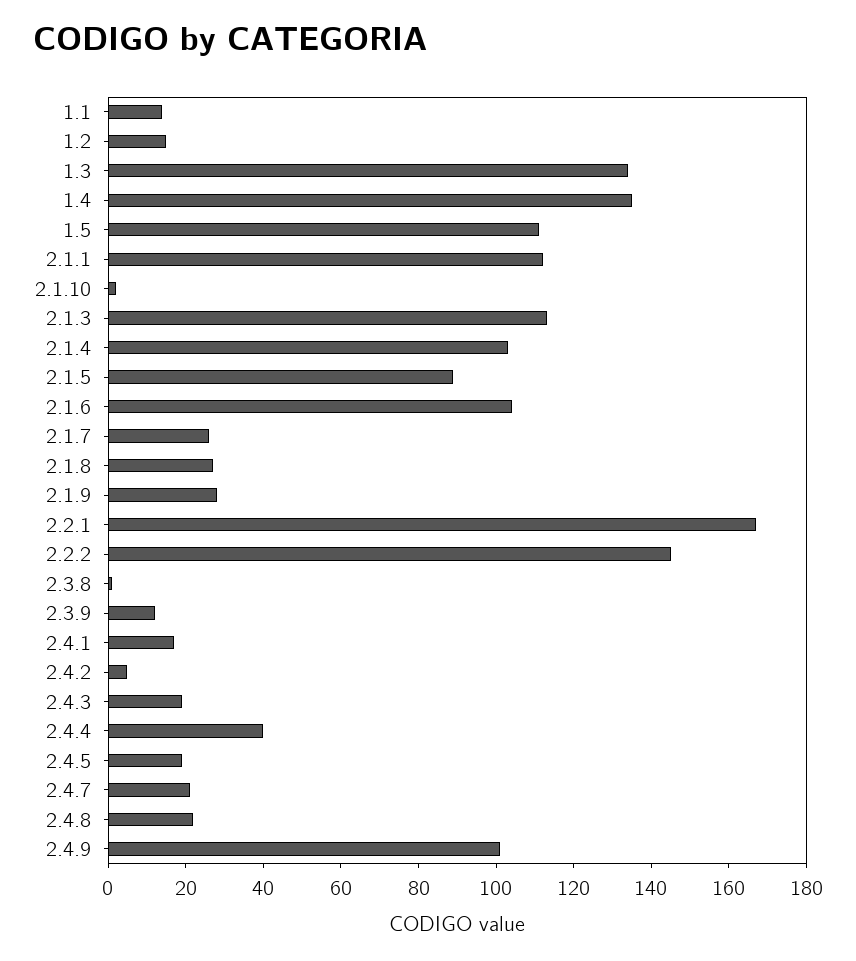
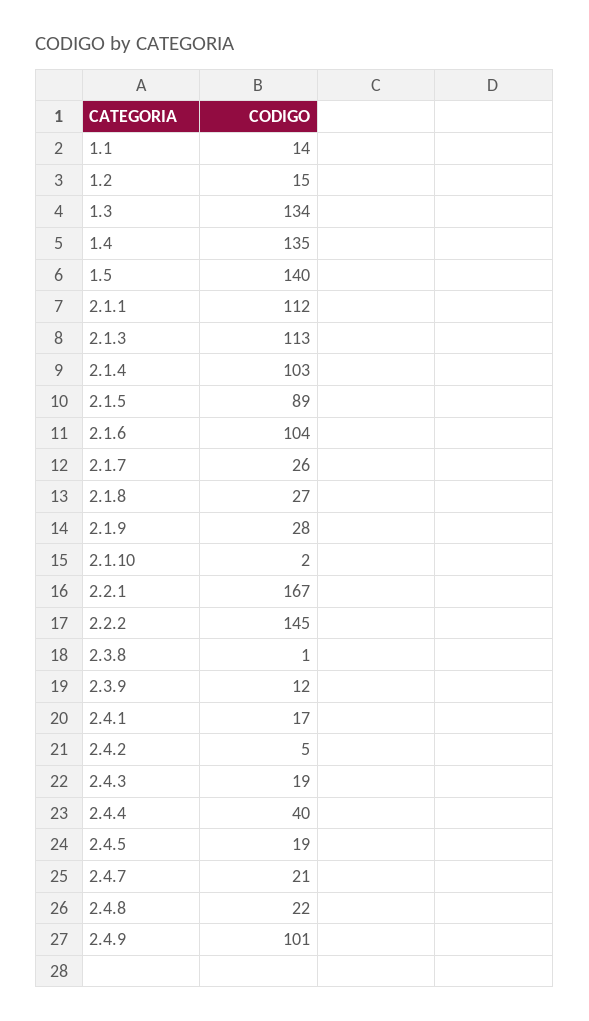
  {
    "1.1": 14,
    "1.2": 15,
    "1.3": 134,
    "1.4": 135,
-   "1.5": 110,
+   "1.5": 140,
    "2.1.1": 112,
    "2.1.10": 2,
    "2.1.3": 113,
    "2.1.4": 103,
    "2.1.5": 89,
    "2.1.6": 104,
    "2.1.7": 26,
    "2.1.8": 27,
    "2.1.9": 28,
    "2.2.1": 167,
    "2.2.2": 145,
    "2.3.8": 1,
    "2.3.9": 12,
    "2.4.1": 17,
    "2.4.2": 5,
    "2.4.3": 19,
    "2.4.4": 40,
    "2.4.5": 19,
    "2.4.7": 21,
    "2.4.8": 22,
    "2.4.9": 101
  }

